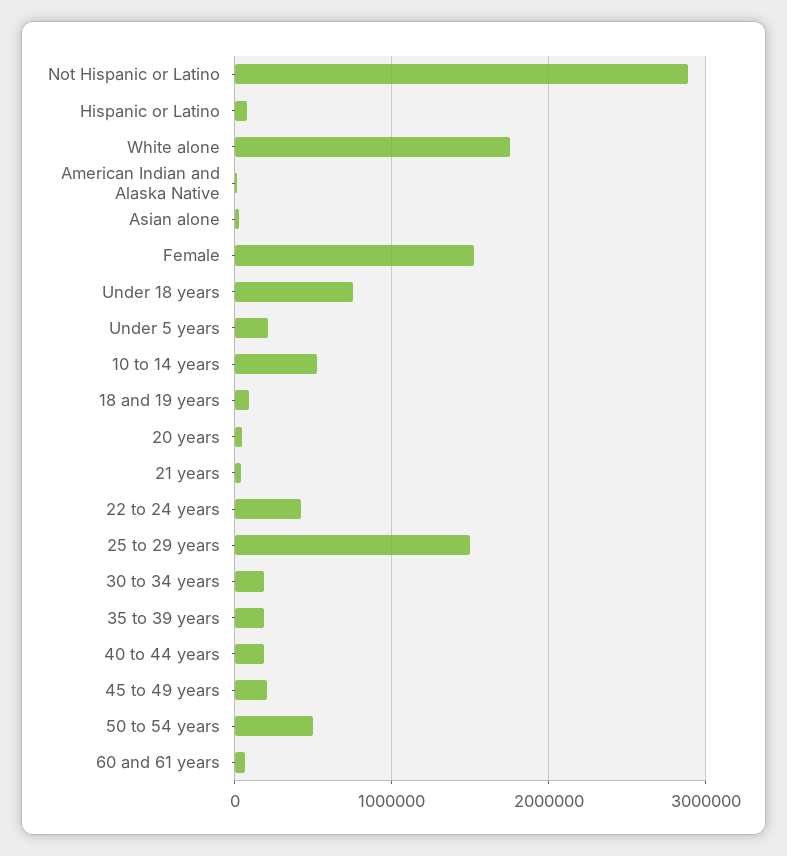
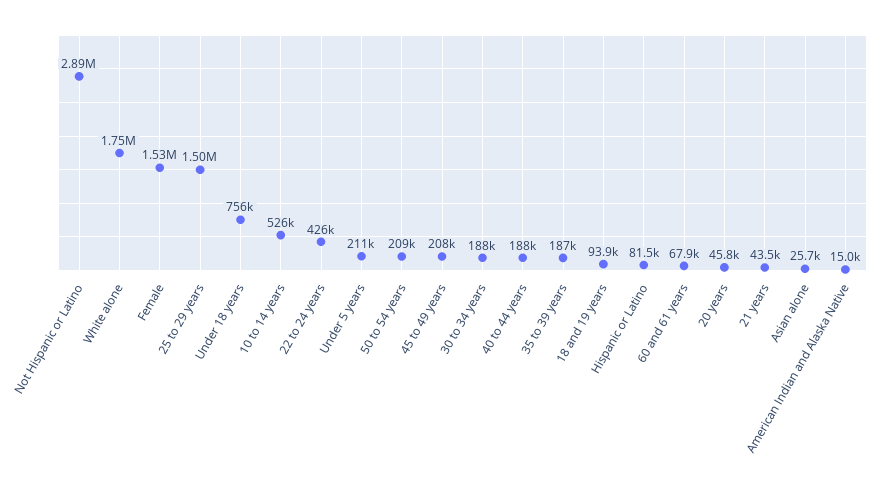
  {
    "Not Hispanic or Latino": 2890000,
    "Hispanic or Latino": 81500,
    "White alone": 1750000,
    "American Indian and Alaska Native": 15000,
    "Asian alone": 25700,
    "Female": 1530000,
    "Under 18 years": 756000,
    "Under 5 years": 211000,
    "10 to 14 years": 526000,
    "18 and 19 years": 93900,
    "20 years": 45800,
    "21 years": 43500,
    "22 to 24 years": 426000,
    "25 to 29 years": 1500000,
    "30 to 34 years": 188000,
    "35 to 39 years": 187000,
    "40 to 44 years": 188000,
    "45 to 49 years": 208000,
-   "50 to 54 years": 500000,
+   "50 to 54 years": 209000,
    "60 and 61 years": 67900
  }

